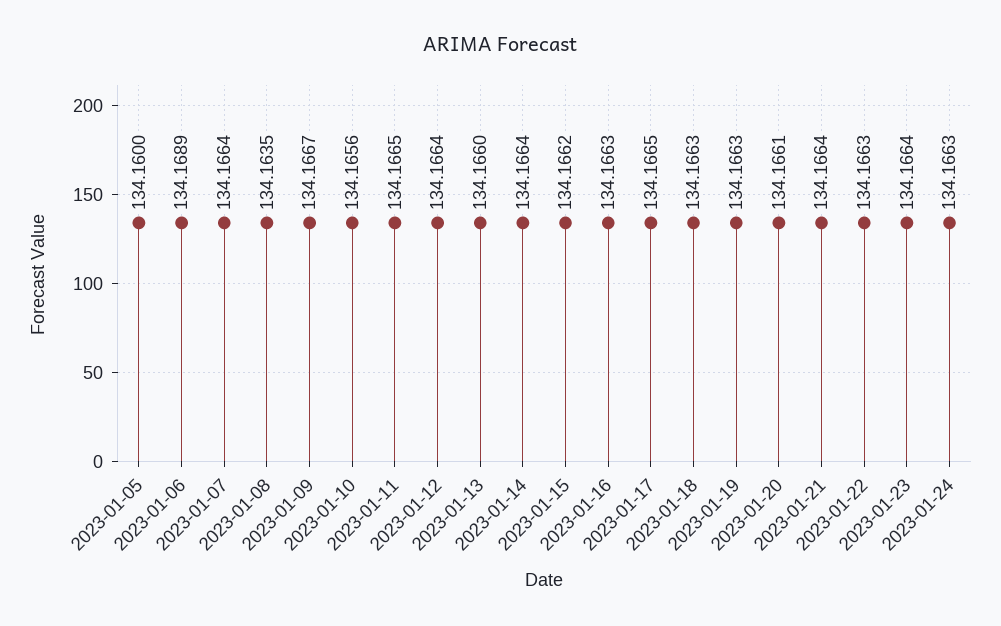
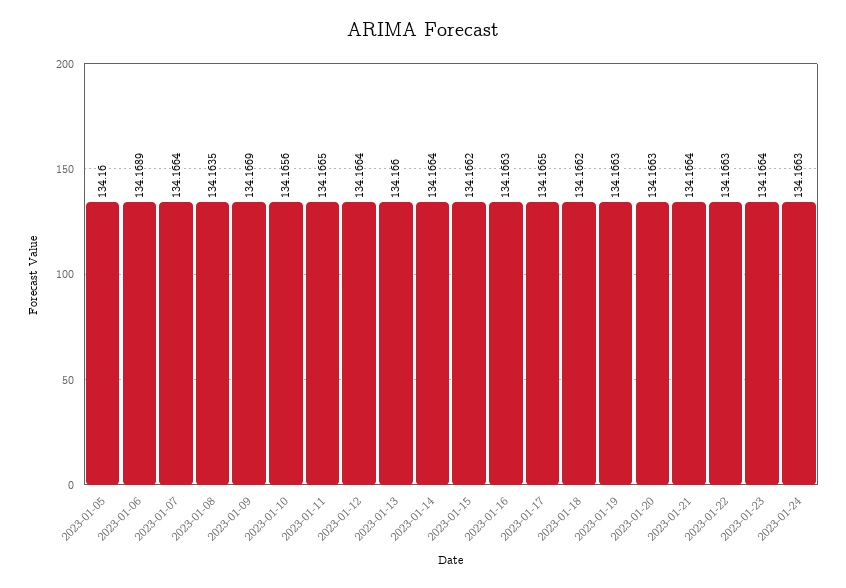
  {
    "2023-01-05": 134.16,
    "2023-01-06": 134.1689,
    "2023-01-07": 134.1664,
    "2023-01-08": 134.1635,
-   "2023-01-09": 134.1667,
+   "2023-01-09": 134.1669,
    "2023-01-10": 134.1656,
    "2023-01-11": 134.1665,
    "2023-01-12": 134.1664,
    "2023-01-13": 134.166,
    "2023-01-14": 134.1664,
    "2023-01-15": 134.1662,
    "2023-01-16": 134.1663,
    "2023-01-17": 134.1665,
-   "2023-01-18": 134.1663,
+   "2023-01-18": 134.1662,
    "2023-01-19": 134.1663,
-   "2023-01-20": 134.1661,
+   "2023-01-20": 134.1663,
    "2023-01-21": 134.1664,
    "2023-01-22": 134.1663,
    "2023-01-23": 134.1664,
    "2023-01-24": 134.1663
  }

